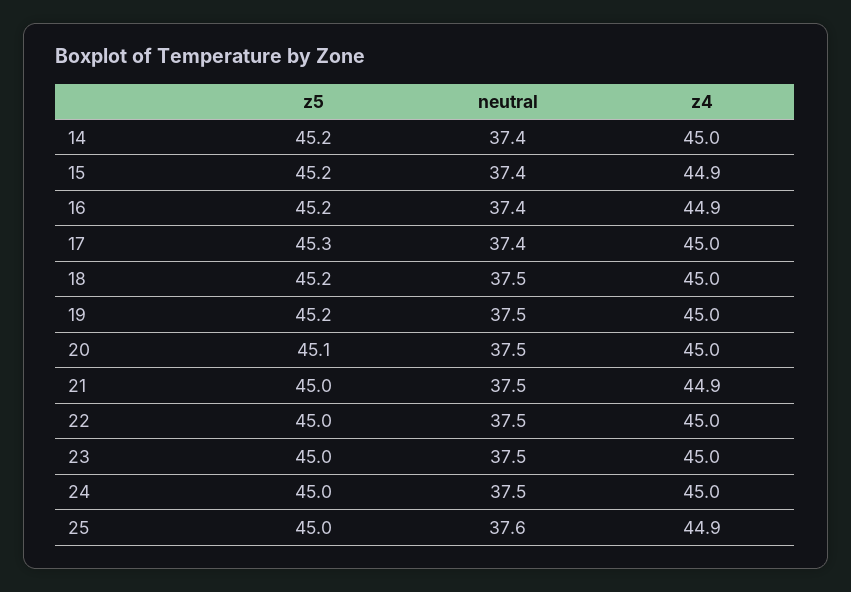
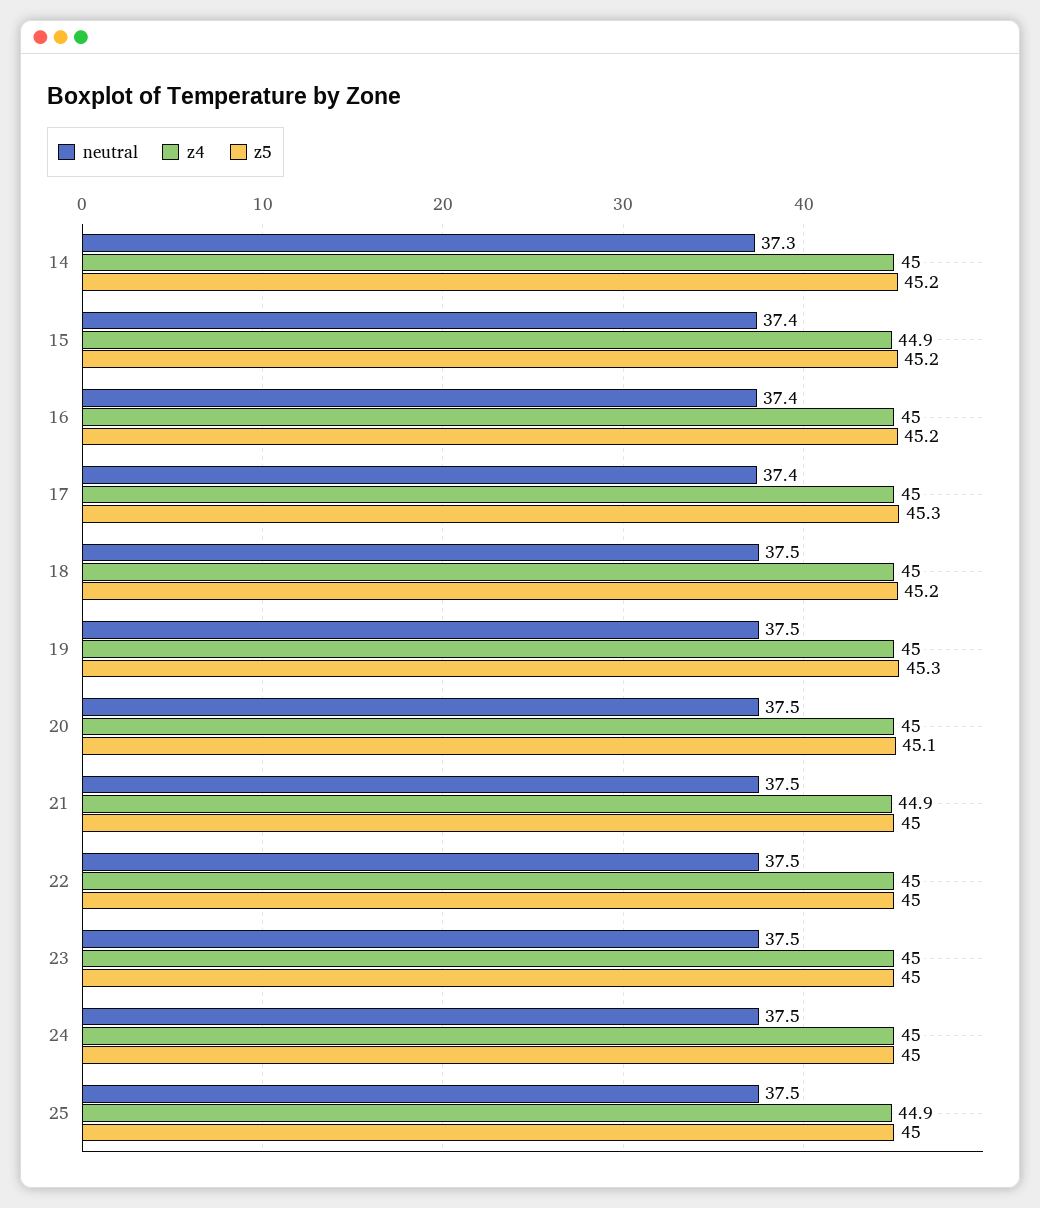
  {
    "z5": {
      "14": 45.2,
      "15": 45.2,
      "16": 45.2,
      "17": 45.3,
      "18": 45.2,
-     "19": 45.2,
+     "19": 45.3,
      "20": 45.1,
      "21": 45,
      "22": 45,
      "23": 45,
      "24": 45,
      "25": 45
    },
    "neutral": {
-     "14": 37.4,
+     "14": 37.3,
      "15": 37.4,
      "16": 37.4,
      "17": 37.4,
      "18": 37.5,
      "19": 37.5,
      "20": 37.5,
      "21": 37.5,
      "22": 37.5,
      "23": 37.5,
      "24": 37.5,
-     "25": 37.6
+     "25": 37.5
    },
    "z4": {
      "14": 45,
      "15": 44.9,
-     "16": 44.9,
+     "16": 45,
      "17": 45,
      "18": 45,
      "19": 45,
      "20": 45,
      "21": 44.9,
      "22": 45,
      "23": 45,
      "24": 45,
      "25": 44.9
    }
  }

